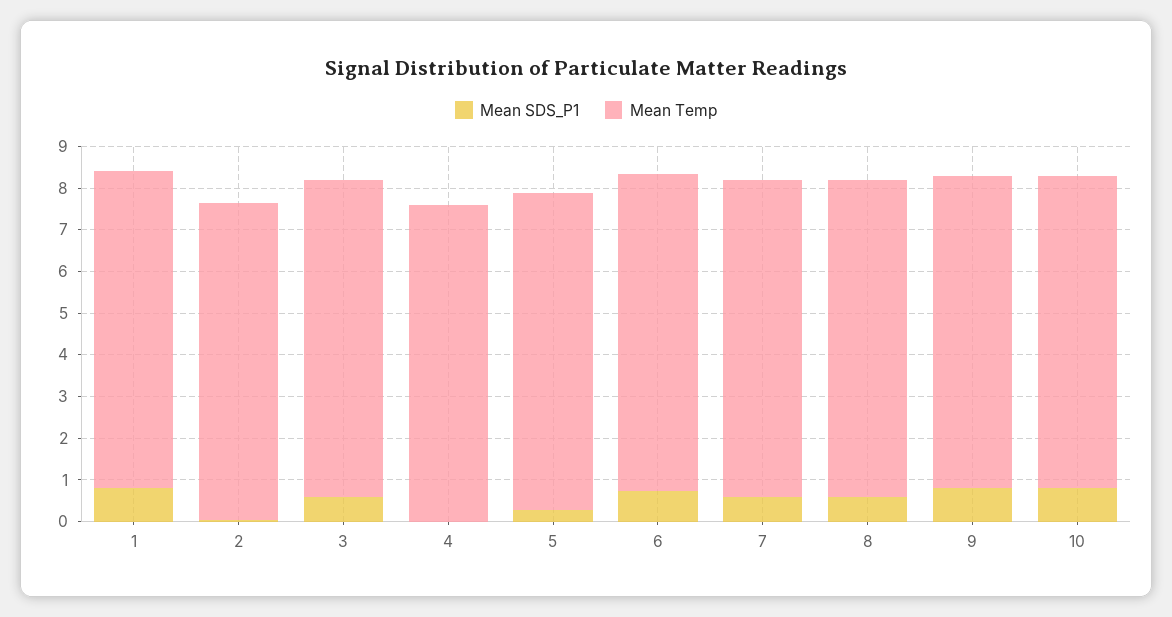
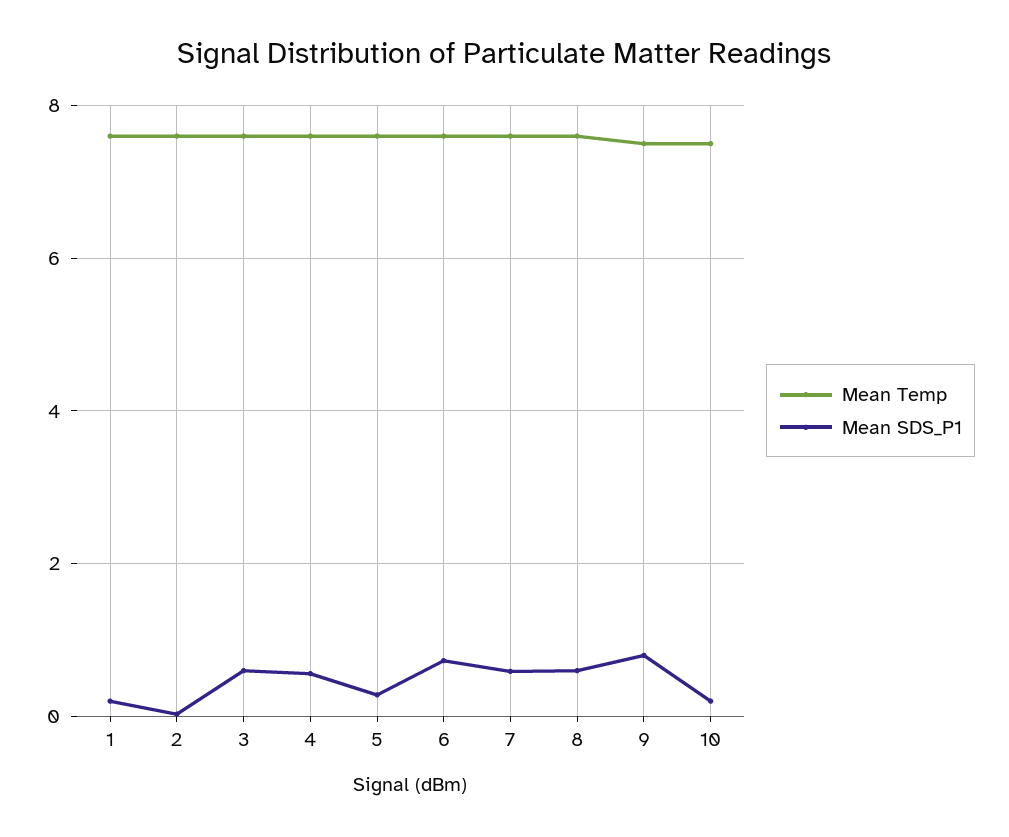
  {
    "Mean SDS_P1": {
-     "1": 0.8,
+     "1": 0.2,
      "2": 0,
      "3": 0.6,
-     "4": 0,
+     "4": 0.6,
      "5": 0.2,
      "6": 0.8,
      "7": 0.6,
      "8": 0.6,
      "9": 0.8,
-     "10": 0.8
+     "10": 0.2
    },
    "Mean Temp": {
      "1": 7.6,
      "2": 7.6,
      "3": 7.6,
      "4": 7.6,
      "5": 7.6,
      "6": 7.6,
      "7": 7.6,
      "8": 7.6,
      "9": 7.6,
      "10": 7.6
    }
  }

